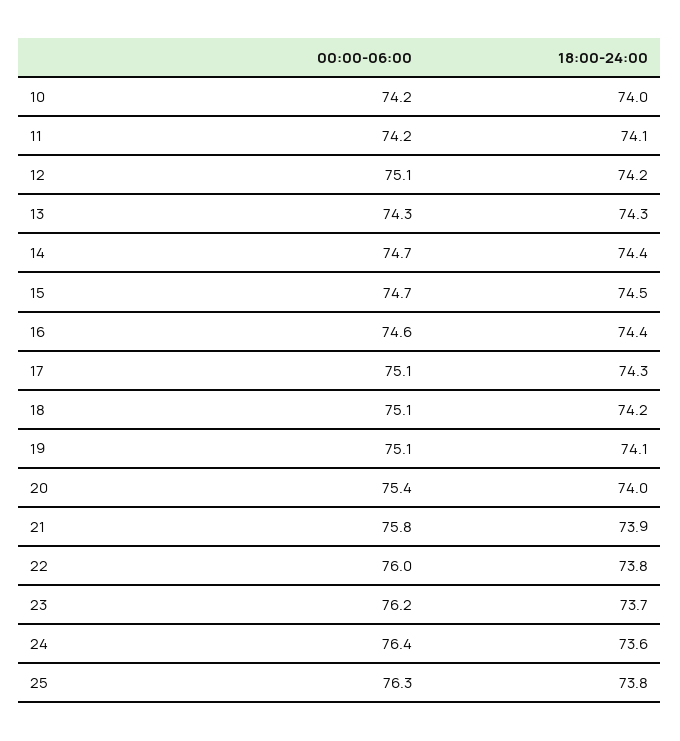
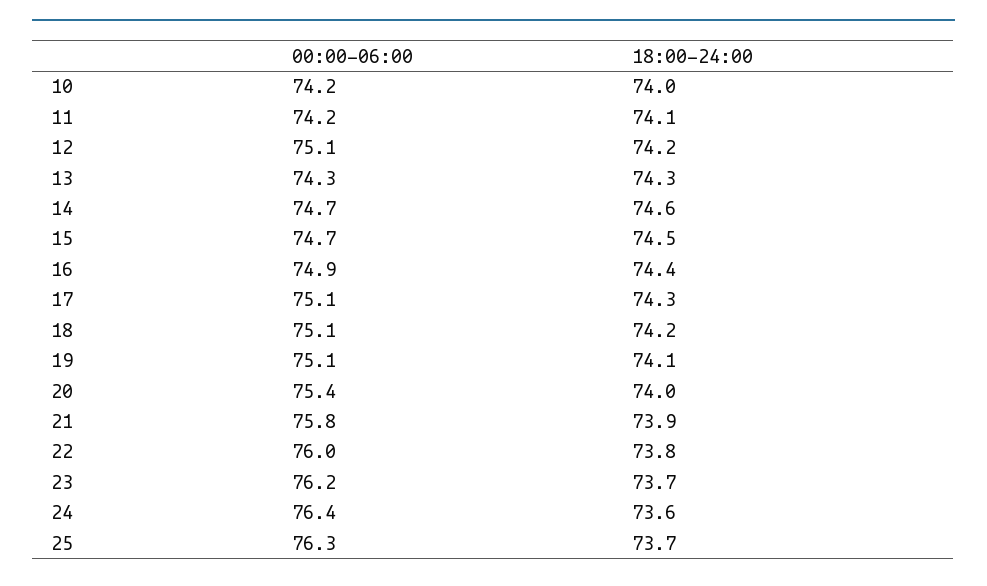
  {
    "00:00-06:00": {
      "10": 74.2,
      "11": 74.2,
      "12": 75.1,
      "13": 74.3,
      "14": 74.7,
      "15": 74.7,
-     "16": 74.6,
+     "16": 74.9,
      "17": 75.1,
      "18": 75.1,
      "19": 75.1,
      "20": 75.4,
      "21": 75.8,
      "22": 76,
      "23": 76.2,
      "24": 76.4,
      "25": 76.3
    },
    "18:00-24:00": {
      "10": 74,
      "11": 74.1,
      "12": 74.2,
      "13": 74.3,
-     "14": 74.4,
+     "14": 74.6,
      "15": 74.5,
      "16": 74.4,
      "17": 74.3,
      "18": 74.2,
      "19": 74.1,
      "20": 74,
      "21": 73.9,
      "22": 73.8,
      "23": 73.7,
      "24": 73.6,
-     "25": 73.8
+     "25": 73.7
    }
  }

